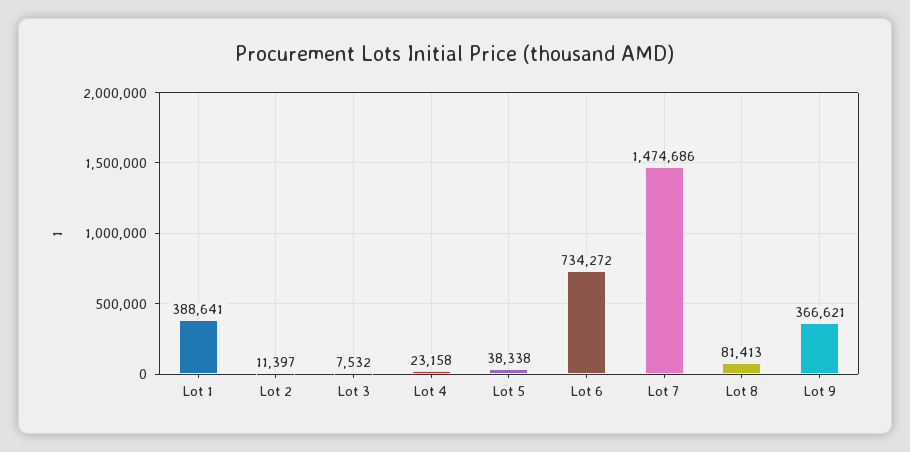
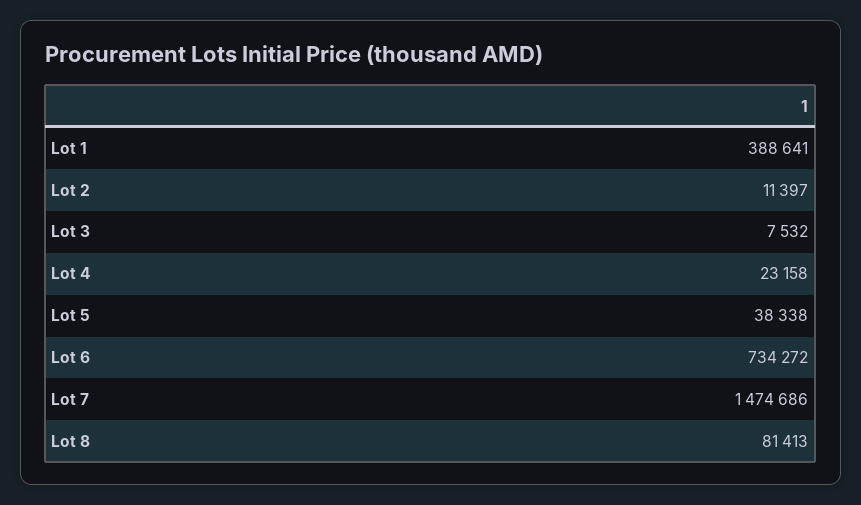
  {
    "Lot 1": 388641,
    "Lot 2": 11397,
    "Lot 3": 7532,
    "Lot 4": 23158,
    "Lot 5": 38338,
    "Lot 6": 734272,
    "Lot 7": 1474686,
-   "Lot 8": 81413,
+   "Lot 8": 81413
-   "Lot 9": 366621
  }

